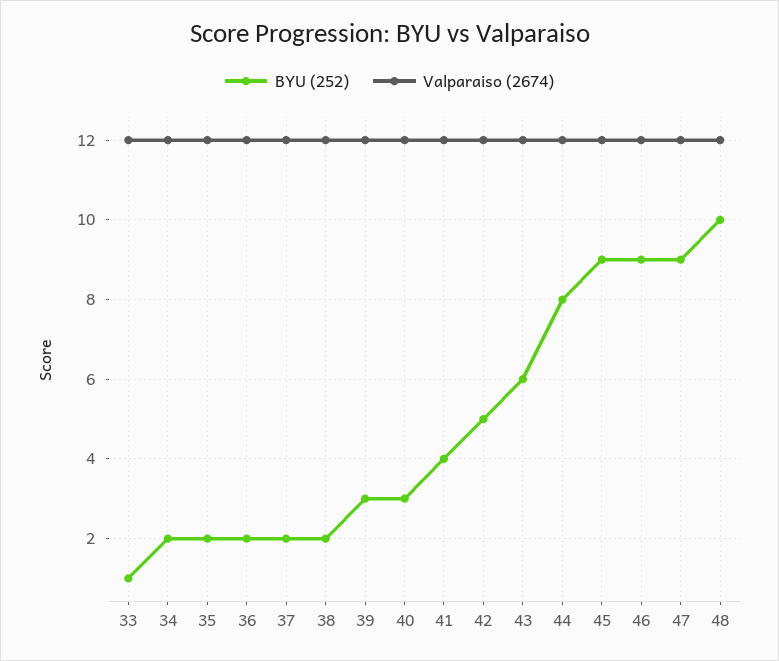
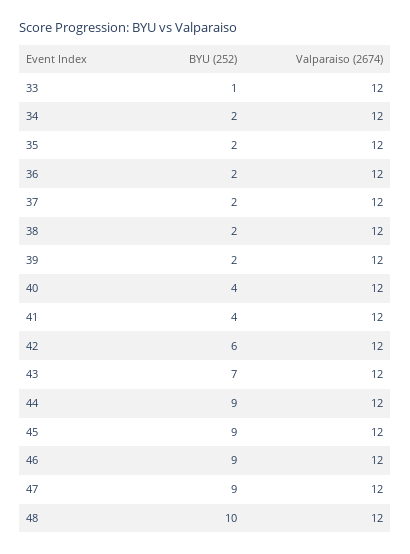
  {
    "BYU (252)": {
      "33": 1,
      "34": 2,
      "35": 2,
      "36": 2,
      "37": 2,
      "38": 2,
-     "39": 3,
+     "39": 2,
-     "40": 3,
+     "40": 4,
      "41": 4,
-     "42": 5,
+     "42": 6,
-     "43": 6,
+     "43": 7,
-     "44": 8,
+     "44": 9,
      "45": 9,
      "46": 9,
      "47": 9,
      "48": 10
    },
    "Valparaiso (2674)": {
      "33": 12,
      "34": 12,
      "35": 12,
      "36": 12,
      "37": 12,
      "38": 12,
      "39": 12,
      "40": 12,
      "41": 12,
      "42": 12,
      "43": 12,
      "44": 12,
      "45": 12,
      "46": 12,
      "47": 12,
      "48": 12
    }
  }

